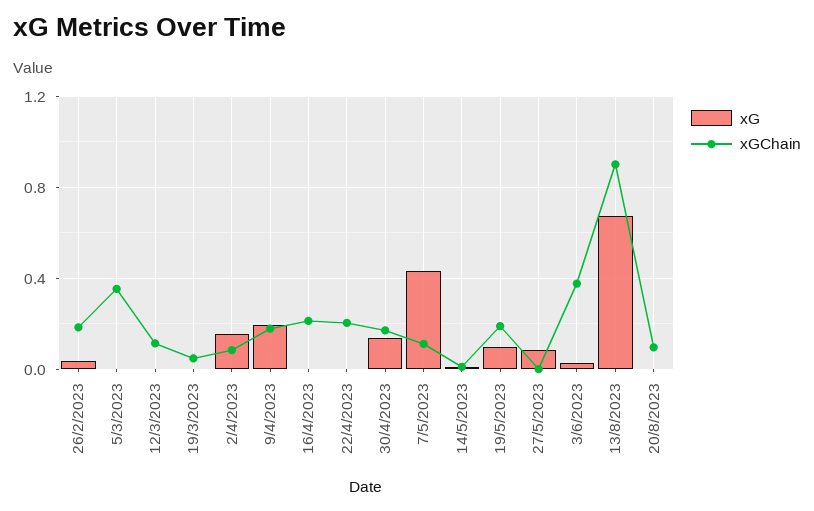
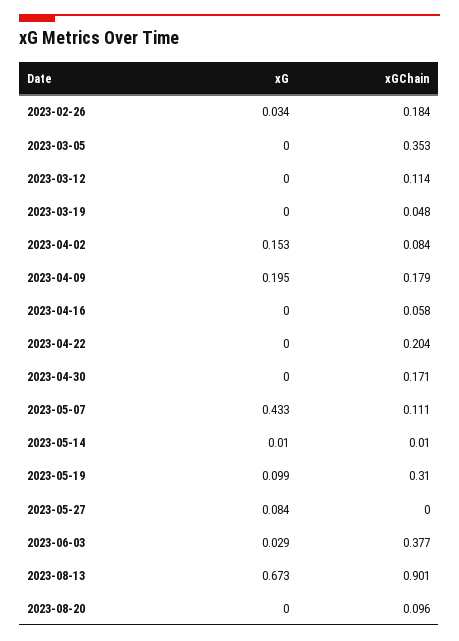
  {
    "xG": {
      "26/2/2023": 0.034,
      "5/3/2023": 0,
      "12/3/2023": 0,
      "19/3/2023": 0,
      "2/4/2023": 0.153,
      "9/4/2023": 0.195,
      "16/4/2023": 0,
      "22/4/2023": 0,
-     "30/4/2023": 0.15,
+     "30/4/2023": 0,
      "7/5/2023": 0.433,
      "14/5/2023": 0.01,
      "19/5/2023": 0.099,
      "27/5/2023": 0.084,
      "3/6/2023": 0.029,
      "13/8/2023": 0.673,
      "20/8/2023": 0
    },
    "xGChain": {
      "26/2/2023": 0.184,
      "5/3/2023": 0.353,
      "12/3/2023": 0.114,
      "19/3/2023": 0.048,
      "2/4/2023": 0.084,
      "9/4/2023": 0.179,
-     "16/4/2023": 0.2,
+     "16/4/2023": 0.058,
      "22/4/2023": 0.204,
      "30/4/2023": 0.171,
      "7/5/2023": 0.111,
      "14/5/2023": 0.01,
-     "19/5/2023": 0.2,
+     "19/5/2023": 0.31,
      "27/5/2023": 0,
      "3/6/2023": 0.377,
      "13/8/2023": 0.901,
      "20/8/2023": 0.096
    }
  }

